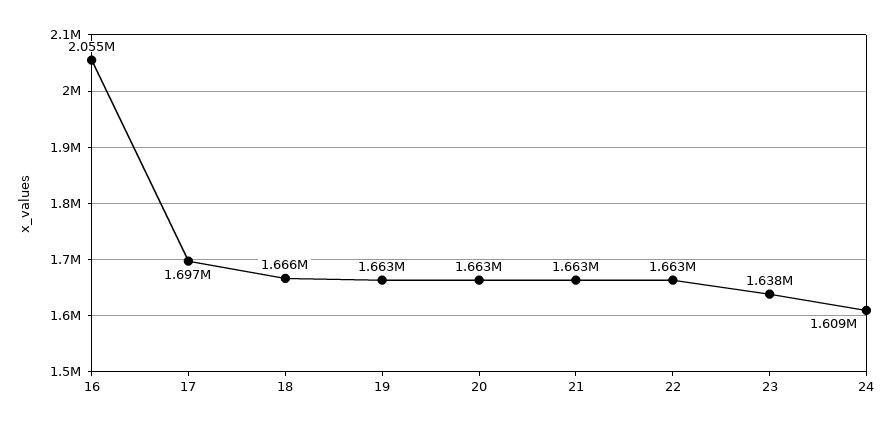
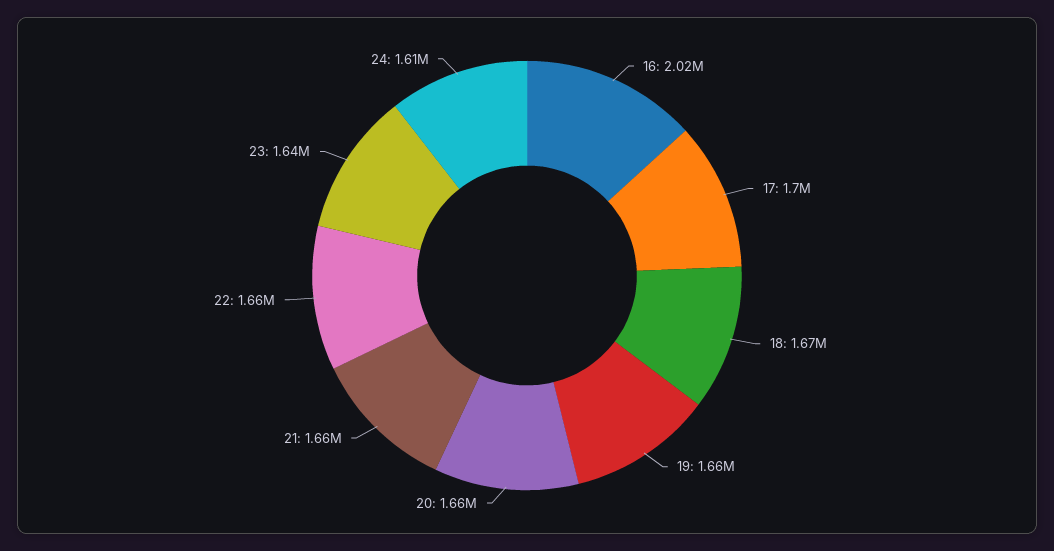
  {
-   "16": 2055000,
+   "16": 2020000,
    "17": 1697000,
    "18": 1666000,
    "19": 1663000,
    "20": 1663000,
    "21": 1663000,
    "22": 1663000,
    "23": 1638000,
    "24": 1609000
  }

